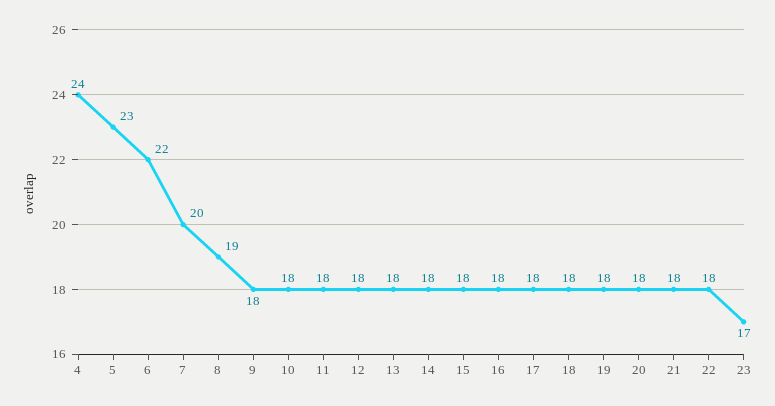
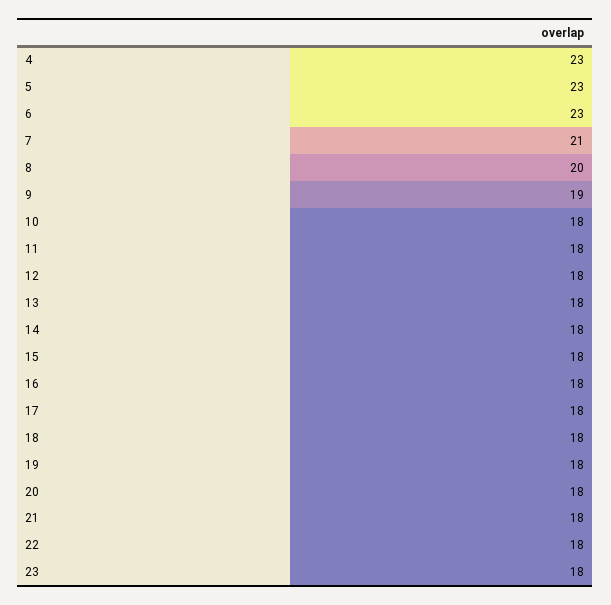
  {
-   "4": 24,
+   "4": 23,
    "5": 23,
-   "6": 22,
+   "6": 23,
-   "7": 20,
+   "7": 21,
-   "8": 19,
+   "8": 20,
-   "9": 18,
+   "9": 19,
    "10": 18,
    "11": 18,
    "12": 18,
    "13": 18,
    "14": 18,
    "15": 18,
    "16": 18,
    "17": 18,
    "18": 18,
    "19": 18,
    "20": 18,
    "21": 18,
    "22": 18,
-   "23": 17
+   "23": 18
  }

